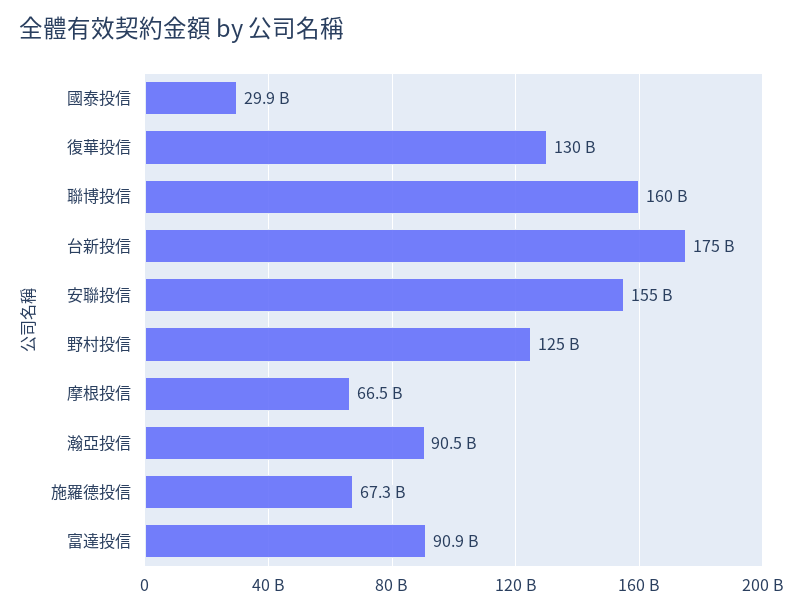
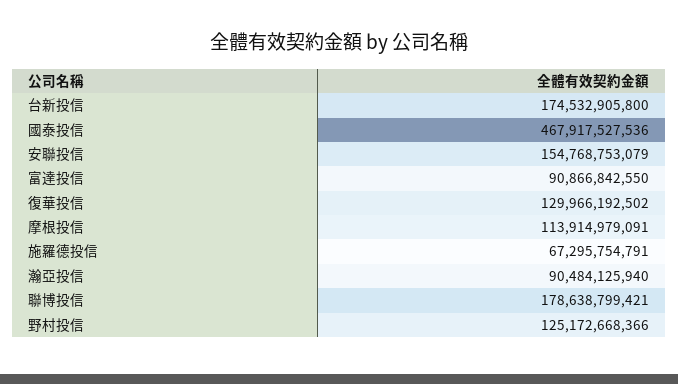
  {
-   "國泰投信": 29900000000,
+   "國泰投信": 467917527536,
    "復華投信": 129966192502,
-   "聯博投信": 160000000000,
+   "聯博投信": 178638799421,
    "台新投信": 174532905800,
    "安聯投信": 154768753079,
    "野村投信": 125172668366,
-   "摩根投信": 66500000000,
+   "摩根投信": 113914979091,
    "瀚亞投信": 90484125940,
    "施羅德投信": 67295754791,
    "富達投信": 90866842550
  }

